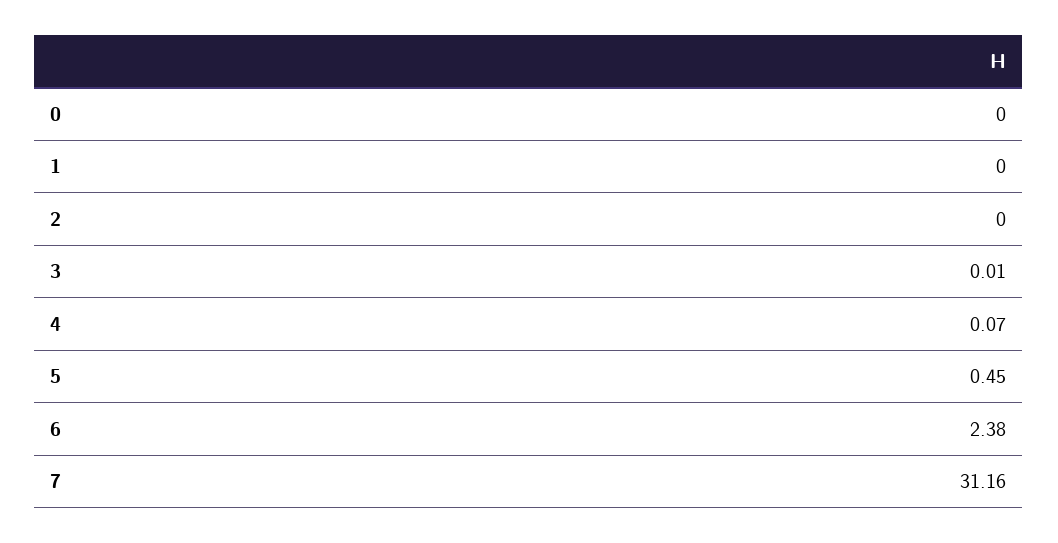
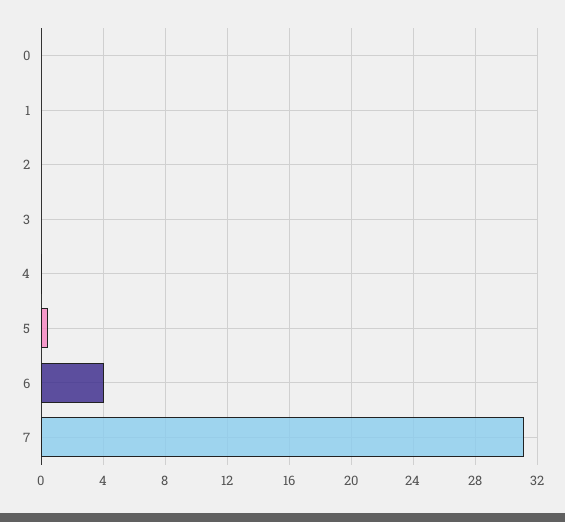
  {
    "0": 0,
    "1": 0,
    "2": 0,
    "3": 0.01,
    "4": 0.07,
    "5": 0.45,
-   "6": 2.38,
+   "6": 4,
    "7": 31.16
  }

